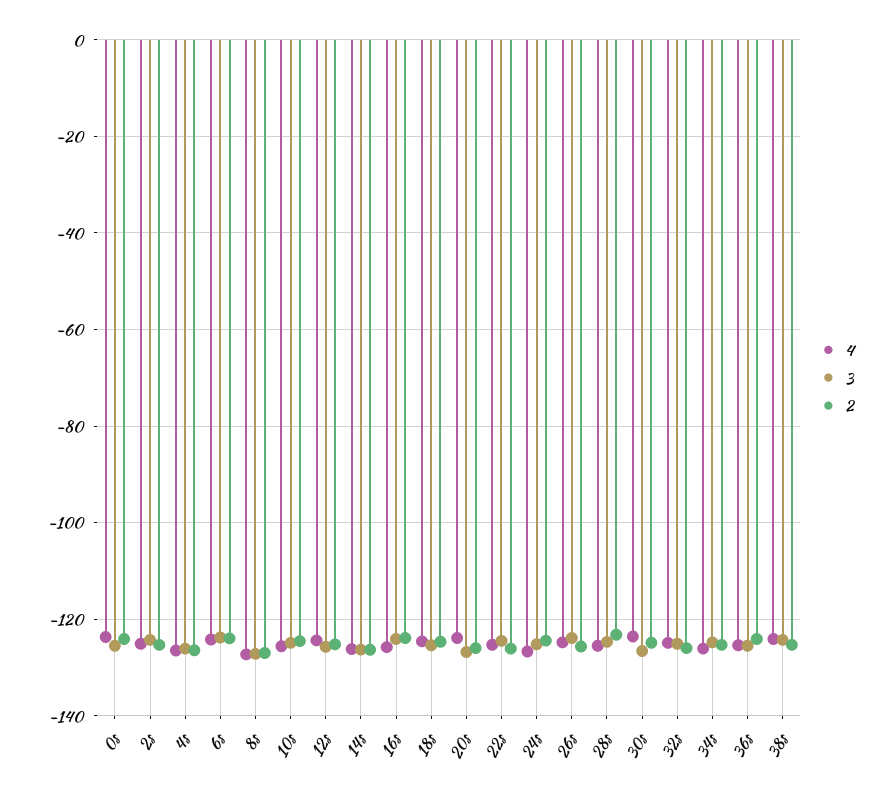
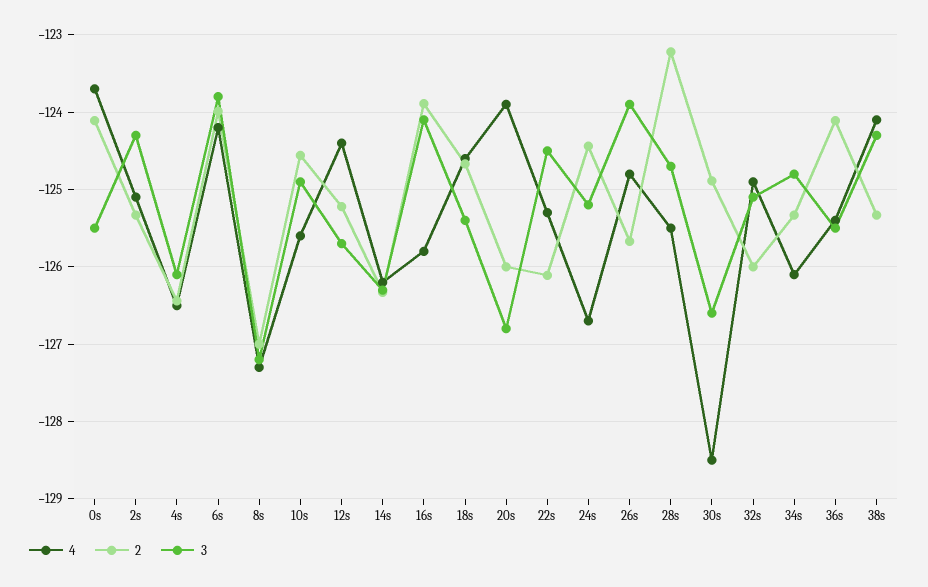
  {
    "4": {
      "0s": -123.7,
      "2s": -125.1,
      "4s": -126.5,
      "6s": -124.2,
      "8s": -127.3,
      "10s": -125.6,
      "12s": -124.4,
      "14s": -126.2,
      "16s": -125.8,
      "18s": -124.6,
      "20s": -123.9,
      "22s": -125.3,
      "24s": -126.7,
      "26s": -124.8,
      "28s": -125.5,
-     "30s": -124,
+     "30s": -128.5,
      "32s": -124.9,
      "34s": -126.1,
      "36s": -125.4,
      "38s": -124.1
    },
    "3": {
      "0s": -125.5,
      "2s": -124.3,
      "4s": -126.1,
      "6s": -123.8,
      "8s": -127.2,
      "10s": -124.9,
      "12s": -125.7,
      "14s": -126.3,
      "16s": -124.1,
      "18s": -125.4,
      "20s": -126.8,
      "22s": -124.5,
      "24s": -125.2,
      "26s": -123.9,
      "28s": -124.7,
      "30s": -126.6,
      "32s": -125.1,
      "34s": -124.8,
      "36s": -125.5,
      "38s": -124.3
    },
    "2": {
      "0s": -124.1,
      "2s": -125.3,
      "4s": -126.4,
      "6s": -124,
      "8s": -127,
      "10s": -124.6,
      "12s": -125.2,
      "14s": -126.3,
      "16s": -123.9,
      "18s": -124.7,
      "20s": -126,
      "22s": -126.1,
      "24s": -124.4,
      "26s": -125.7,
      "28s": -123.2,
      "30s": -124.9,
      "32s": -126,
      "34s": -125.3,
      "36s": -124.1,
      "38s": -125.3
    }
  }

